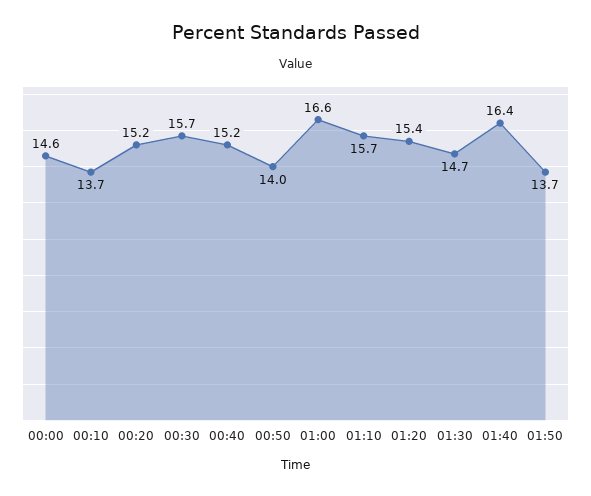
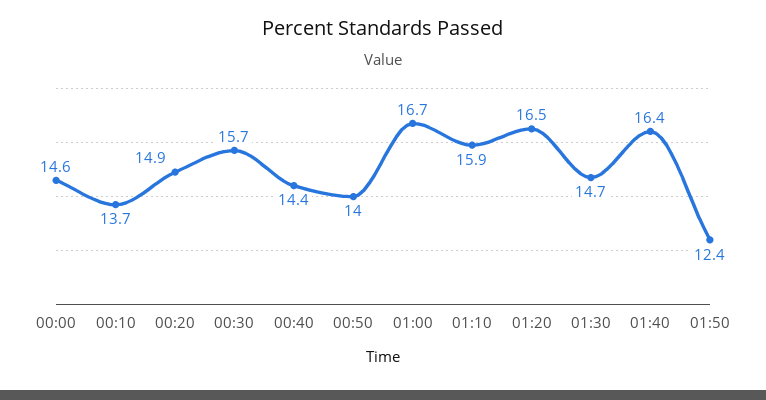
  {
    "00:00": 14.6,
    "00:10": 13.7,
-   "00:20": 15.2,
+   "00:20": 14.9,
    "00:30": 15.7,
-   "00:40": 15.2,
+   "00:40": 14.4,
    "00:50": 14,
-   "01:00": 16.6,
+   "01:00": 16.7,
-   "01:10": 15.7,
+   "01:10": 15.9,
-   "01:20": 15.4,
+   "01:20": 16.5,
    "01:30": 14.7,
    "01:40": 16.4,
-   "01:50": 13.7
+   "01:50": 12.4
  }

